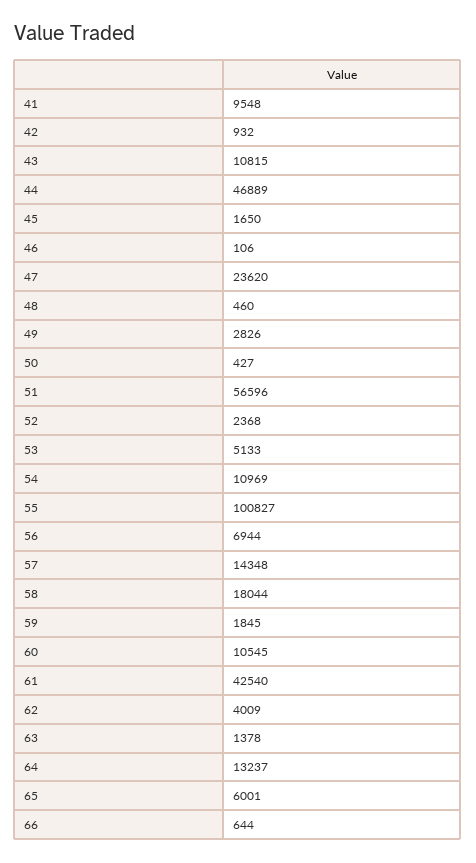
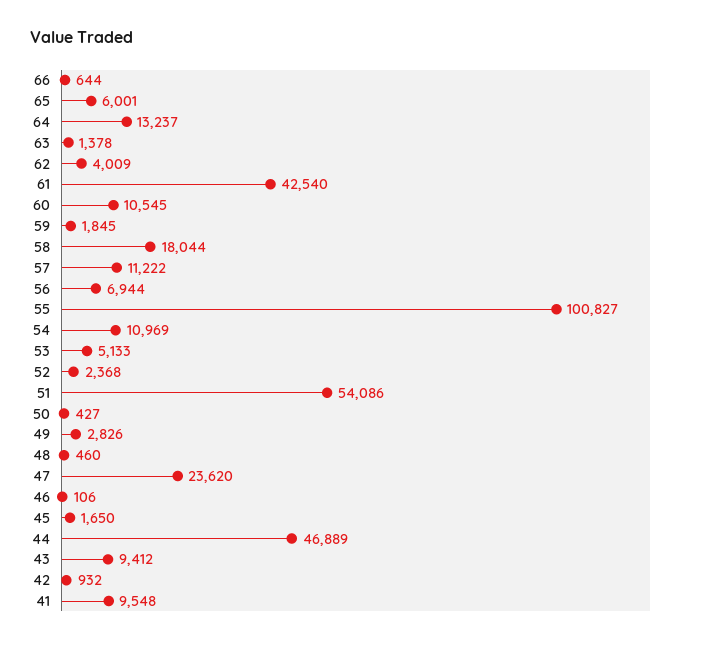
  {
    "41": 9548,
    "42": 932,
-   "43": 10815,
+   "43": 9412,
    "44": 46889,
    "45": 1650,
    "46": 106,
    "47": 23620,
    "48": 460,
    "49": 2826,
    "50": 427,
-   "51": 56596,
+   "51": 54086,
    "52": 2368,
    "53": 5133,
    "54": 10969,
    "55": 100827,
    "56": 6944,
-   "57": 14348,
+   "57": 11222,
    "58": 18044,
    "59": 1845,
    "60": 10545,
    "61": 42540,
    "62": 4009,
    "63": 1378,
    "64": 13237,
    "65": 6001,
    "66": 644
  }

